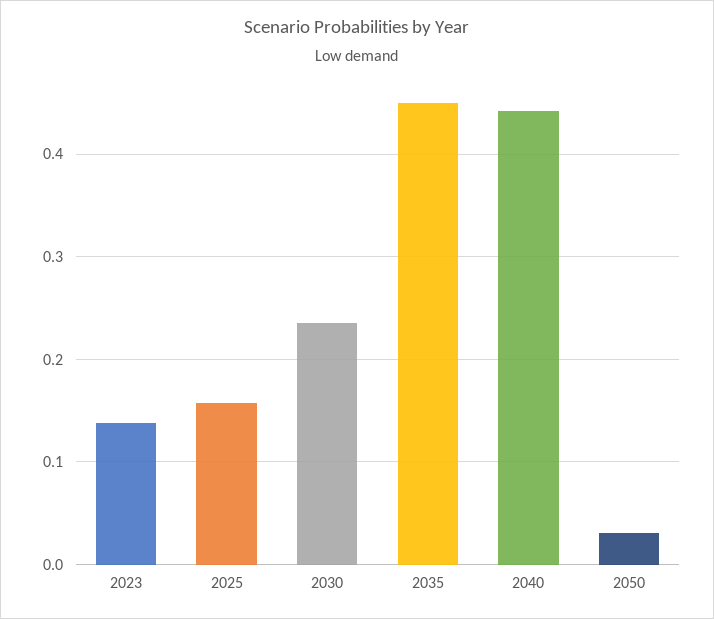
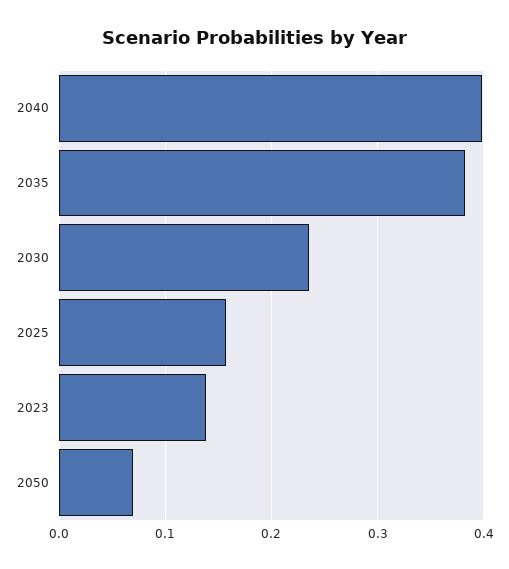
  {
    "2023": 0.14,
    "2025": 0.16,
    "2030": 0.24,
-   "2035": 0.45,
+   "2035": 0.38,
-   "2040": 0.44,
+   "2040": 0.4,
-   "2050": 0.03
+   "2050": 0.07
  }

